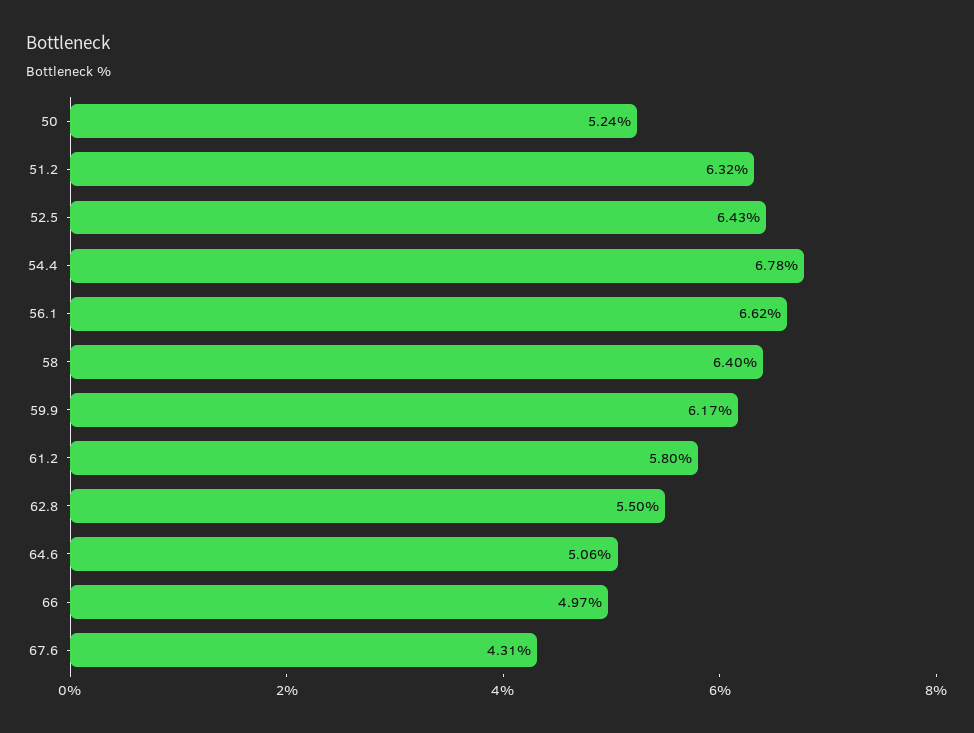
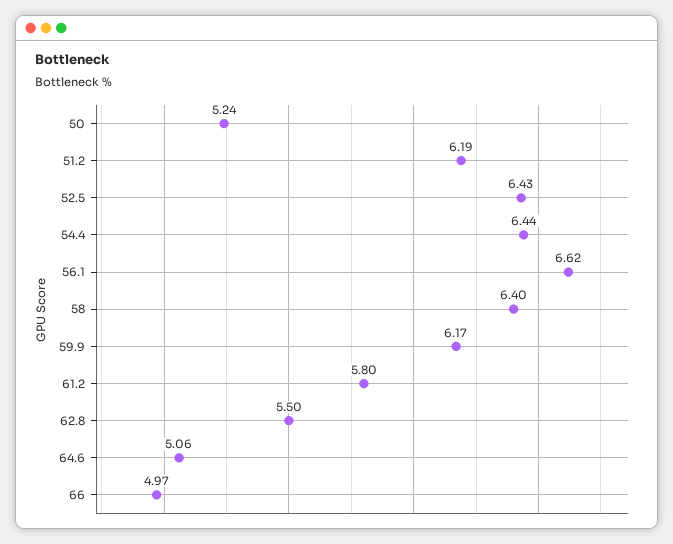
  {
    "50": 5.24,
-   "51.2": 6.32,
+   "51.2": 6.19,
    "52.5": 6.43,
-   "54.4": 6.78,
+   "54.4": 6.44,
    "56.1": 6.62,
    "58": 6.4,
    "59.9": 6.17,
    "61.2": 5.8,
    "62.8": 5.5,
    "64.6": 5.06,
-   "66": 4.97,
+   "66": 4.97
-   "67.6": 4.31
  }

